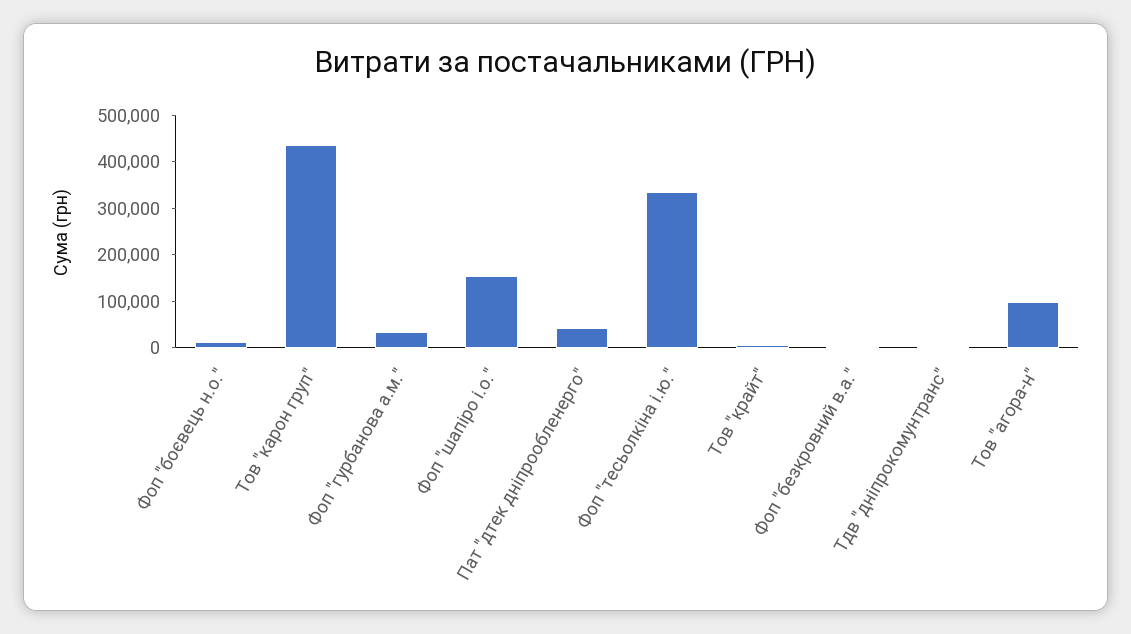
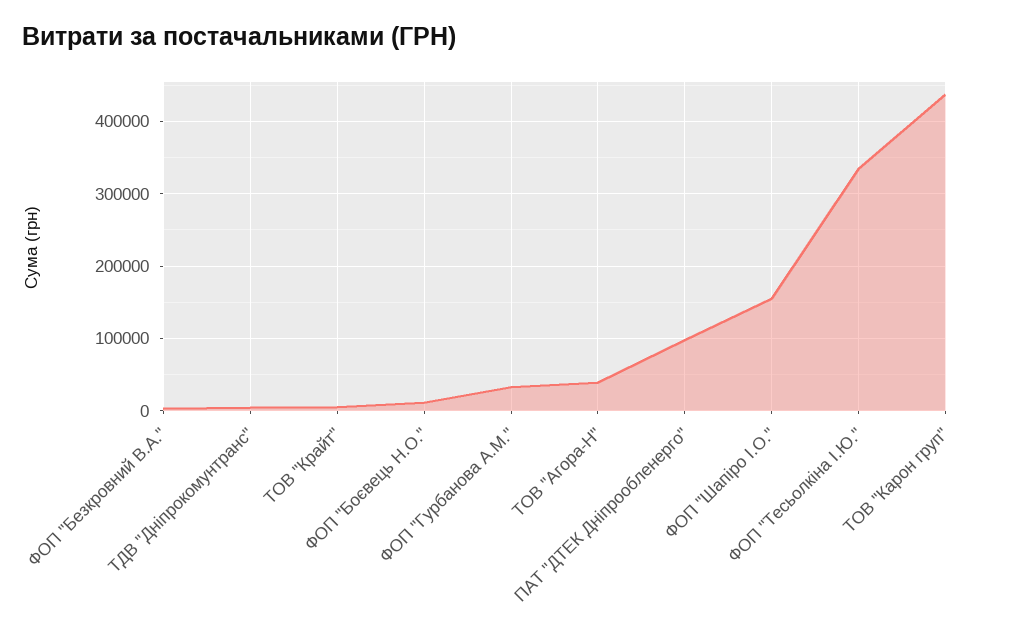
  {
    "Фоп \"боєвець н.о.\"": 10000,
    "Тов \"карон груп\"": 440000,
    "Фоп \"гурбанова а.м.\"": 30000,
    "Фоп \"шапіро і.о.\"": 150000,
-   "Пат \"дтек дніпрообленерго\"": 40000,
+   "Пат \"дтек дніпрообленерго\"": 100000,
    "Фоп \"тесьолкіна і.ю.\"": 330000,
    "Тов \"крайт\"": 0,
    "Фоп \"безкровний в.а.\"": 0,
    "Тдв \"дніпрокомунтранс\"": 0,
-   "Тов \"агора-н\"": 100000
+   "Тов \"агора-н\"": 40000
  }

